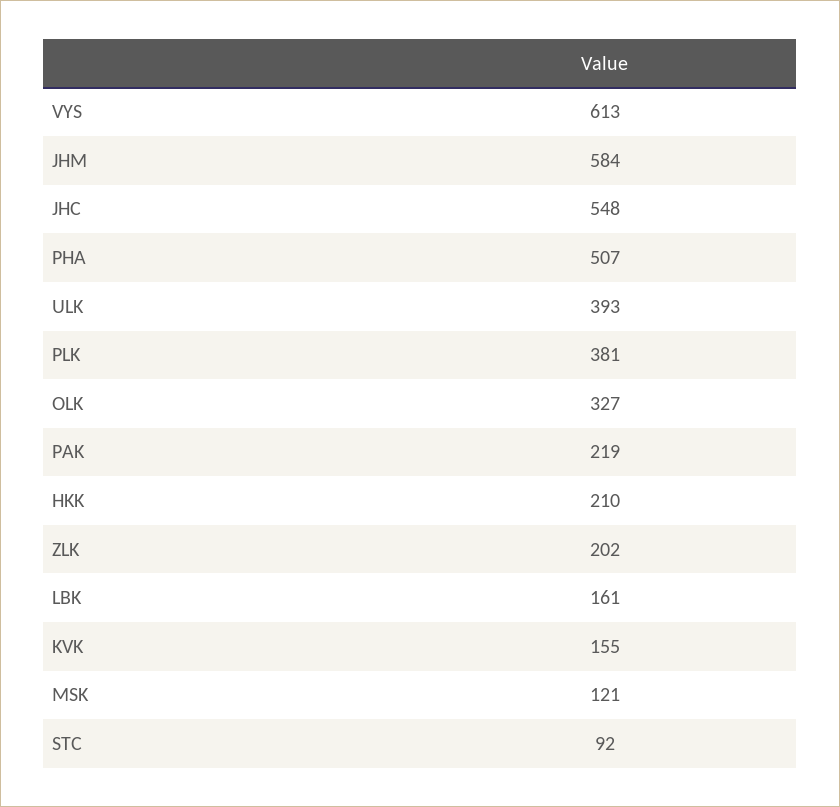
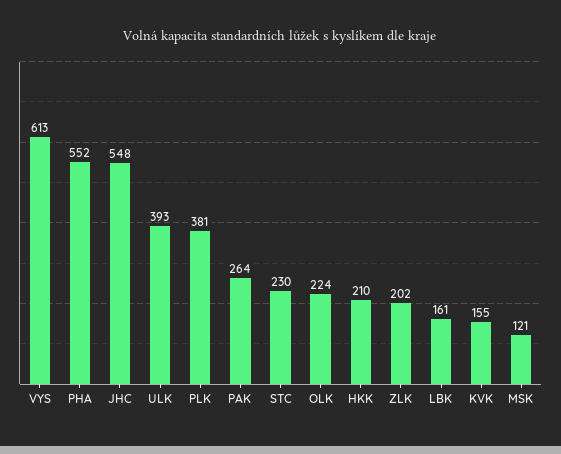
  {
    "VYS": 613,
-   "JHM": 584,
    "JHC": 548,
-   "PHA": 507,
+   "PHA": 552,
    "ULK": 393,
    "PLK": 381,
-   "OLK": 327,
+   "OLK": 224,
-   "PAK": 219,
+   "PAK": 264,
    "HKK": 210,
    "ZLK": 202,
    "LBK": 161,
    "KVK": 155,
    "MSK": 121,
-   "STC": 92
+   "STC": 230
  }

